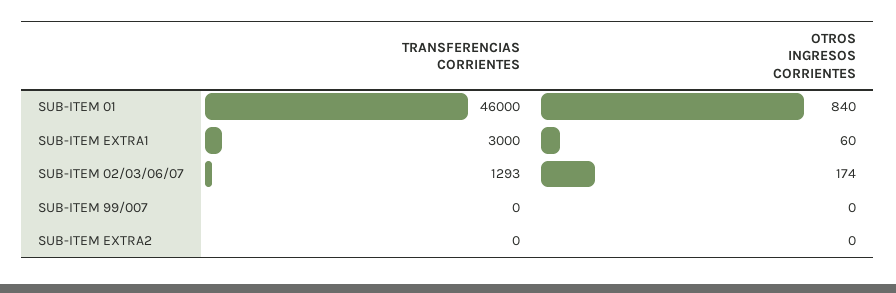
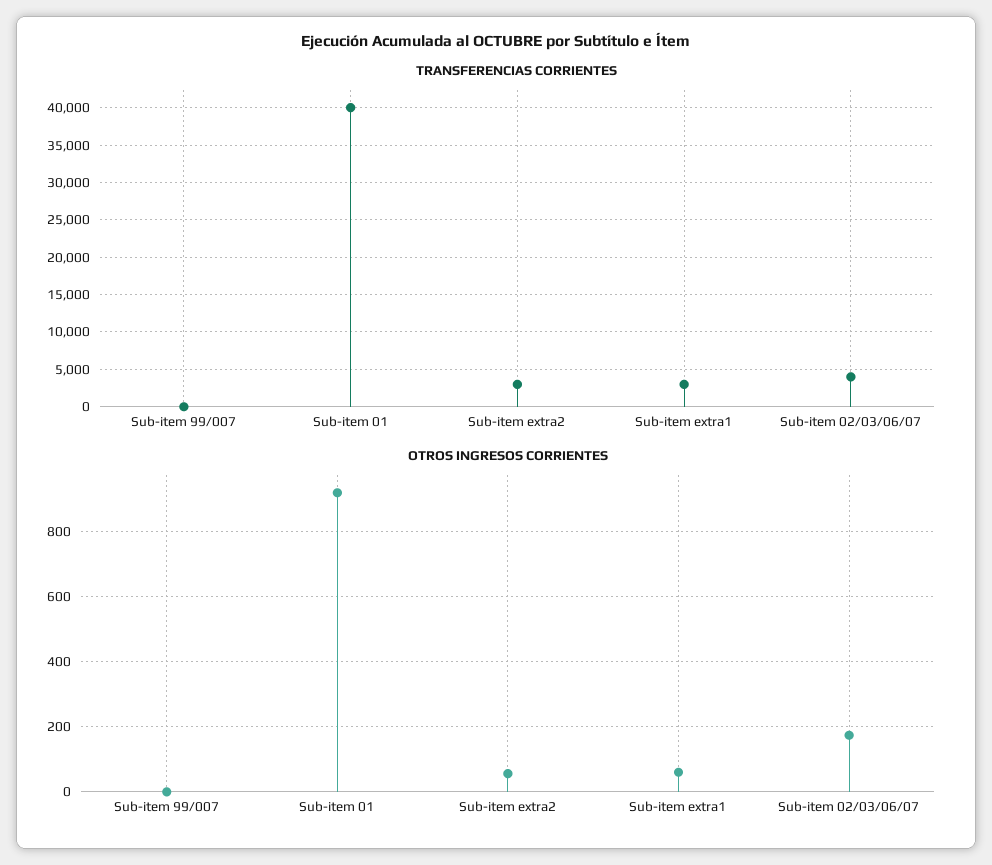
  {
    "TRANSFERENCIAS CORRIENTES": {
-     "SUB-ITEM 01": 46000,
+     "SUB-ITEM 01": 40000,
      "SUB-ITEM EXTRA1": 3000,
-     "SUB-ITEM 02/03/06/07": 1293,
+     "SUB-ITEM 02/03/06/07": 4000,
      "SUB-ITEM 99/007": 0,
-     "SUB-ITEM EXTRA2": 0
+     "SUB-ITEM EXTRA2": 3000
    },
    "OTROS INGRESOS CORRIENTES": {
-     "SUB-ITEM 01": 840,
+     "SUB-ITEM 01": 920,
      "SUB-ITEM EXTRA1": 60,
      "SUB-ITEM 02/03/06/07": 174,
      "SUB-ITEM 99/007": 0,
-     "SUB-ITEM EXTRA2": 0
+     "SUB-ITEM EXTRA2": 60
    }
  }

